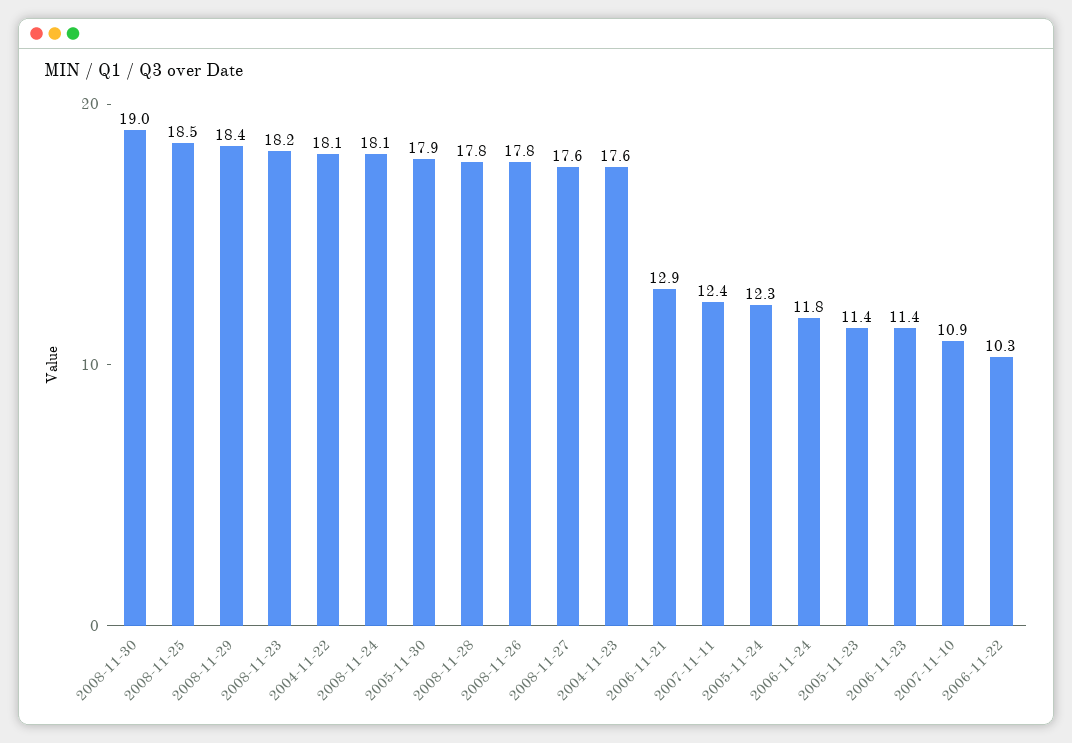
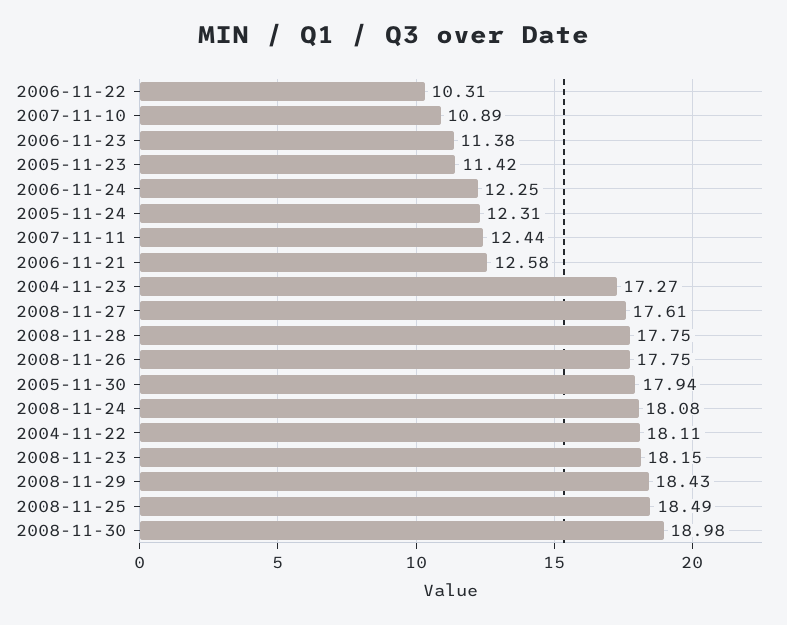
  {
    "2008-11-30": 18.98,
    "2008-11-25": 18.49,
    "2008-11-29": 18.43,
    "2008-11-23": 18.15,
    "2004-11-22": 18.11,
    "2008-11-24": 18.08,
    "2005-11-30": 17.94,
    "2008-11-28": 17.75,
    "2008-11-26": 17.75,
    "2008-11-27": 17.61,
-   "2004-11-23": 17.6,
+   "2004-11-23": 17.27,
-   "2006-11-21": 12.9,
+   "2006-11-21": 12.58,
    "2007-11-11": 12.44,
    "2005-11-24": 12.31,
-   "2006-11-24": 11.8,
+   "2006-11-24": 12.25,
    "2005-11-23": 11.42,
    "2006-11-23": 11.38,
    "2007-11-10": 10.89,
    "2006-11-22": 10.31
  }

